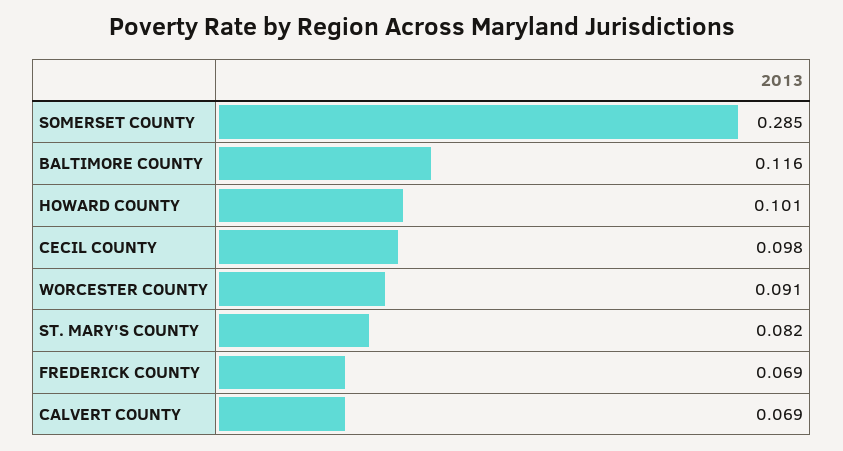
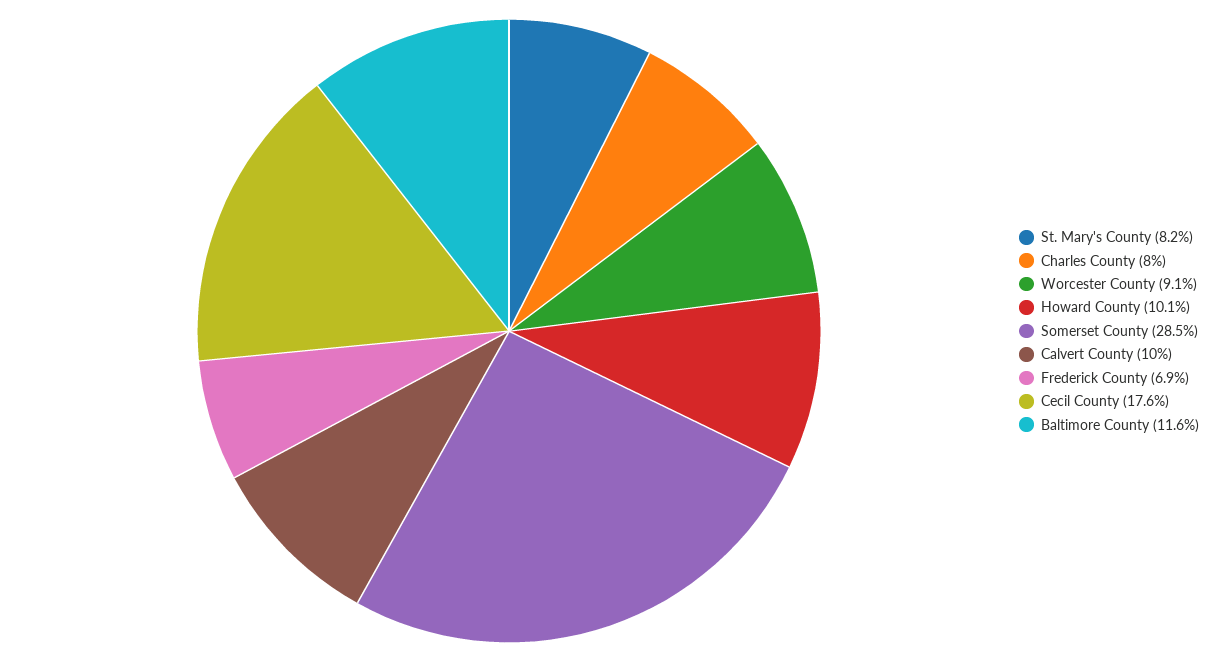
  {
    "SOMERSET COUNTY": 0.285,
    "BALTIMORE COUNTY": 0.116,
    "HOWARD COUNTY": 0.101,
-   "CECIL COUNTY": 0.098,
+   "CECIL COUNTY": 0.176,
    "WORCESTER COUNTY": 0.091,
    "ST. MARY'S COUNTY": 0.082,
    "FREDERICK COUNTY": 0.069,
-   "CALVERT COUNTY": 0.069
+   "CALVERT COUNTY": 0.1,
+   "Charles County": 0.08
  }

